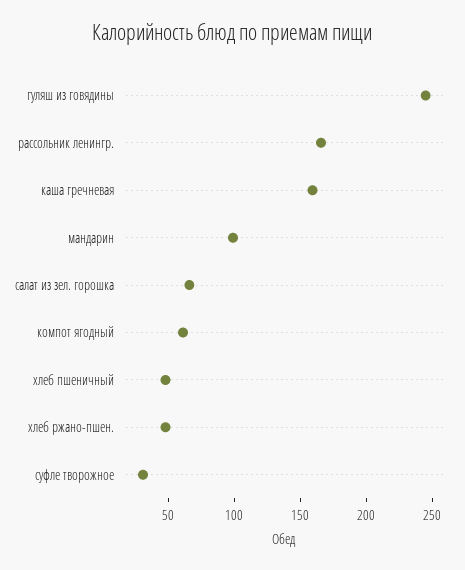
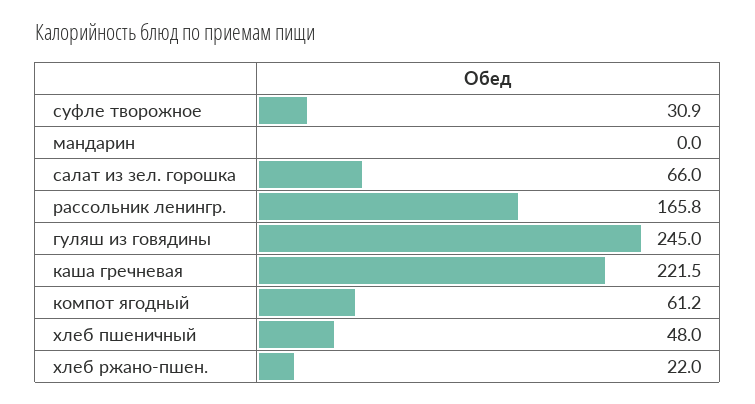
  {
    "гуляш из говядины": 245,
    "рассольник ленингр.": 165.8,
-   "каша гречневая": 160,
+   "каша гречневая": 221.5,
-   "мандарин": 100,
+   "мандарин": 0,
    "салат из зел. горошка": 66,
    "компот ягодный": 61.2,
    "хлеб пшеничный": 48,
-   "хлеб ржано-пшен.": 50,
+   "хлеб ржано-пшен.": 22,
    "суфле творожное": 30.9
  }

